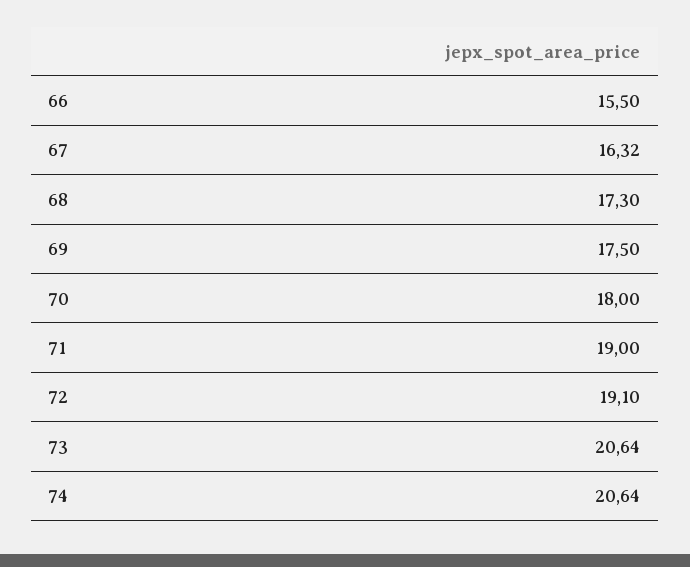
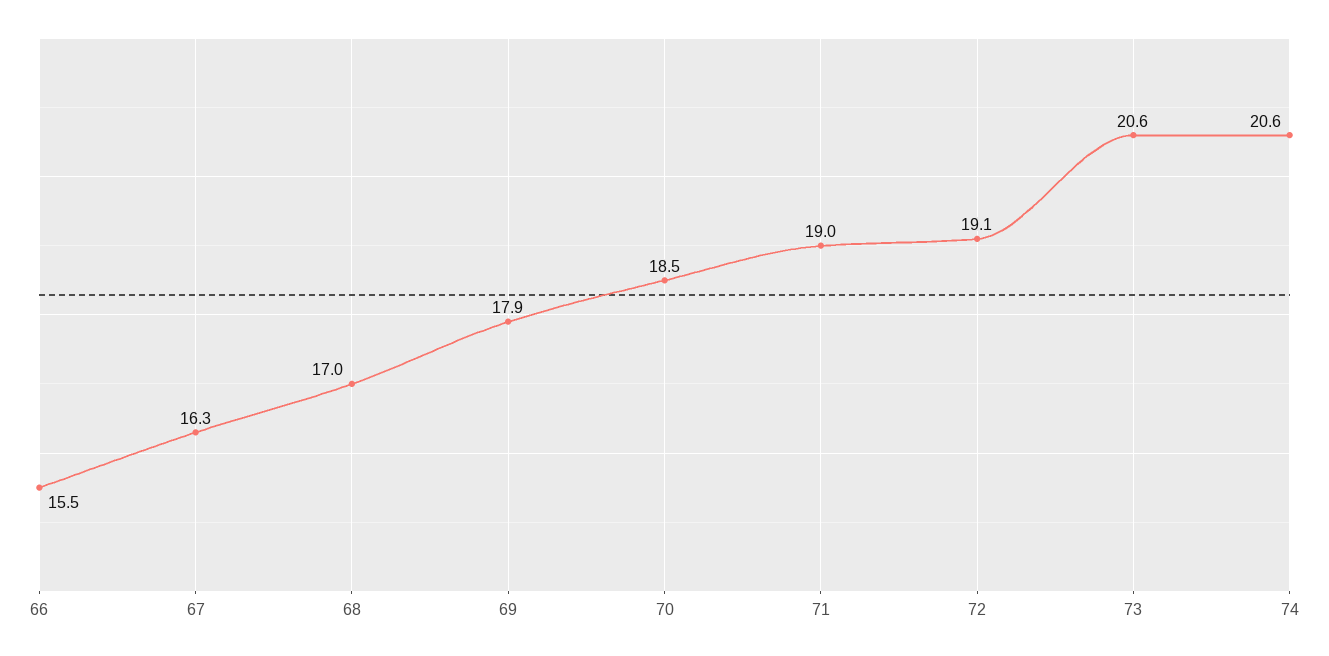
  {
    "66": 15.5,
    "67": 16.32,
-   "68": 17.3,
+   "68": 17,
-   "69": 17.5,
+   "69": 17.9,
-   "70": 18,
+   "70": 18.5,
    "71": 19,
    "72": 19.1,
    "73": 20.64,
    "74": 20.64
  }

